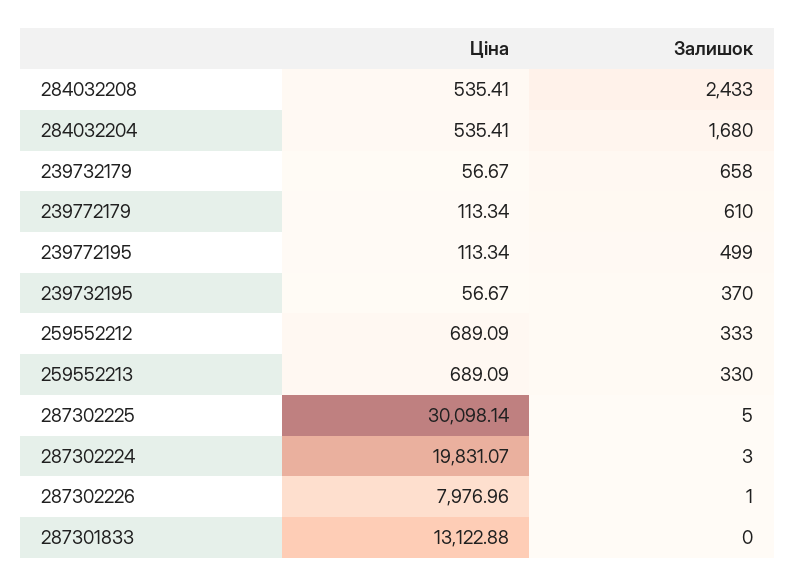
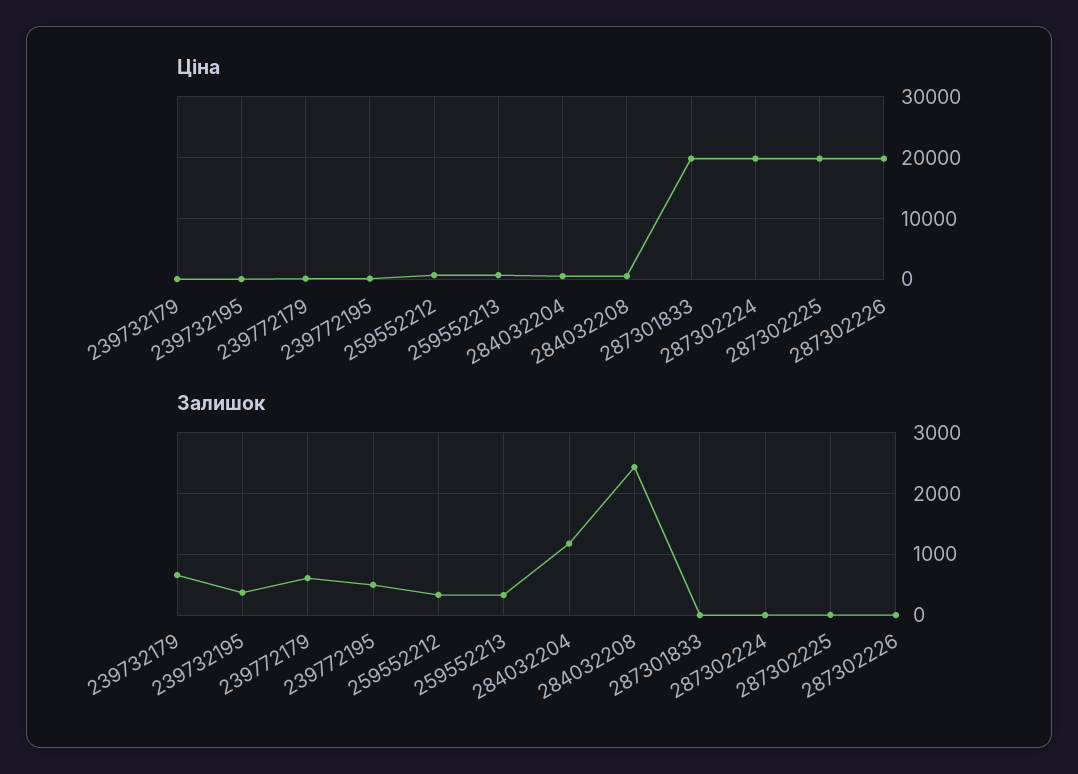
  {
    "Ціна": {
      "284032208": 535.41,
      "284032204": 535.41,
      "239732179": 56.67,
      "239772179": 113.34,
      "239772195": 113.34,
      "239732195": 56.67,
      "259552212": 689.09,
      "259552213": 689.09,
-     "287302225": 30098.14,
+     "287302225": 20000,
      "287302224": 19831.07,
-     "287302226": 7976.96,
+     "287302226": 20000,
-     "287301833": 13122.88
+     "287301833": 20000
    },
    "Залишок": {
      "284032208": 2433,
-     "284032204": 1680,
+     "284032204": 1200,
      "239732179": 658,
      "239772179": 610,
      "239772195": 499,
      "239732195": 370,
      "259552212": 333,
      "259552213": 330,
      "287302225": 5,
      "287302224": 3,
      "287302226": 1,
      "287301833": 0
    }
  }

